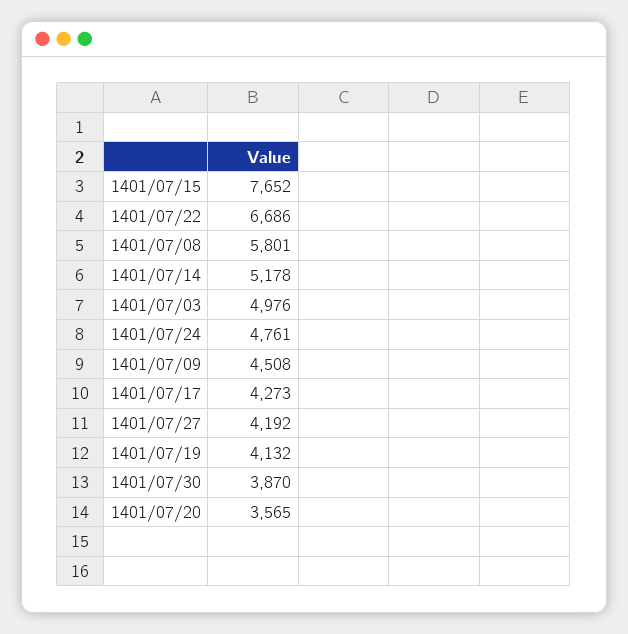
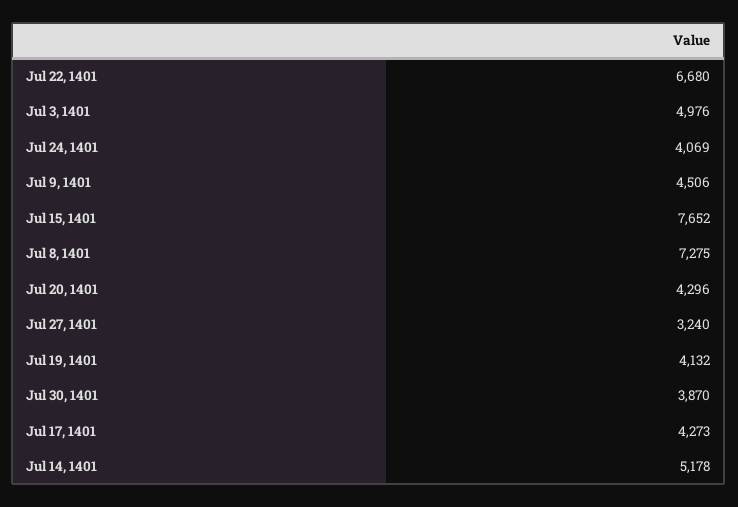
  {
    "1401/07/15": 7652,
-   "1401/07/22": 6686,
+   "1401/07/22": 6680,
-   "1401/07/08": 5801,
+   "1401/07/08": 7275,
    "1401/07/14": 5178,
    "1401/07/03": 4976,
-   "1401/07/24": 4761,
+   "1401/07/24": 4069,
-   "1401/07/09": 4508,
+   "1401/07/09": 4506,
    "1401/07/17": 4273,
-   "1401/07/27": 4192,
+   "1401/07/27": 3240,
    "1401/07/19": 4132,
    "1401/07/30": 3870,
-   "1401/07/20": 3565
+   "1401/07/20": 4296
  }

